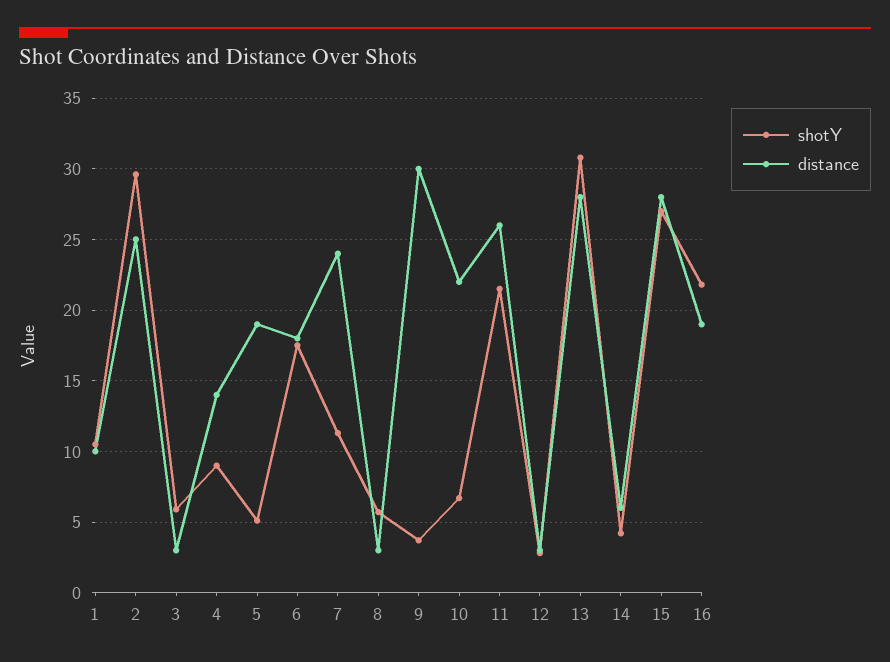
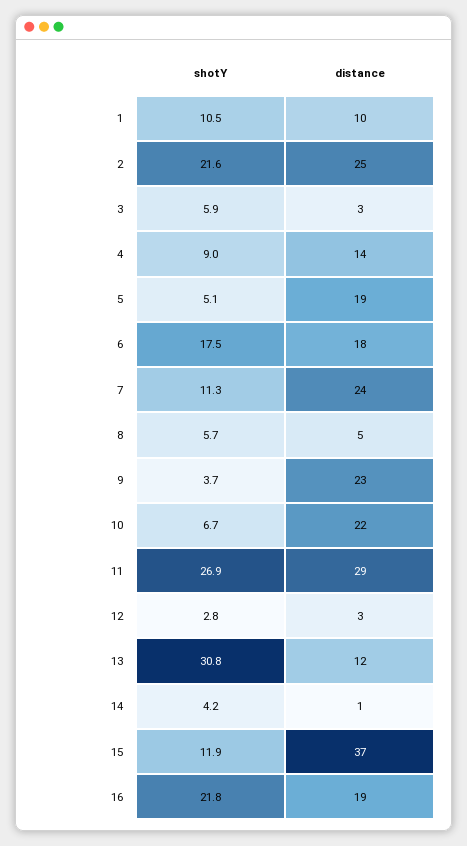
  {
    "shotY": {
      "1": 10.5,
-     "2": 29.5,
+     "2": 21.6,
      "3": 5.9,
      "4": 9,
      "5": 5.1,
      "6": 17.5,
      "7": 11.3,
      "8": 5.7,
      "9": 3.7,
      "10": 6.7,
-     "11": 21.5,
+     "11": 26.9,
      "12": 2.8,
      "13": 30.8,
      "14": 4.2,
-     "15": 27,
+     "15": 11.9,
      "16": 21.8
    },
    "distance": {
      "1": 10,
      "2": 25,
      "3": 3,
      "4": 14,
      "5": 19,
      "6": 18,
      "7": 24,
-     "8": 3,
+     "8": 5,
-     "9": 30,
+     "9": 23,
      "10": 22,
-     "11": 26,
+     "11": 29,
      "12": 3,
-     "13": 28,
+     "13": 12,
-     "14": 6,
+     "14": 1,
-     "15": 28,
+     "15": 37,
      "16": 19
    }
  }

